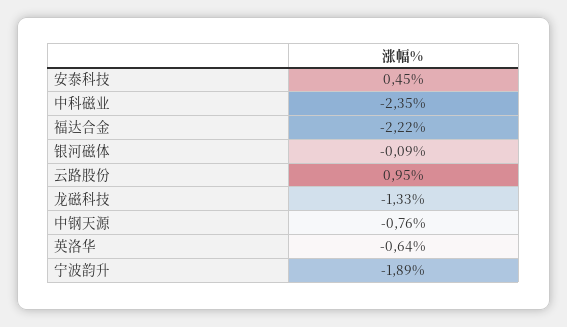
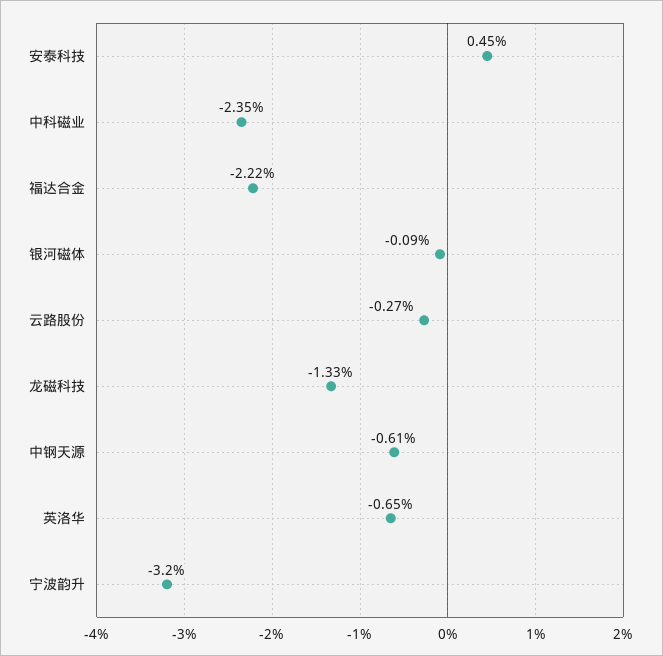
  {
    "安泰科技": 0.45,
    "中科磁业": -2.35,
    "福达合金": -2.22,
    "银河磁体": -0.09,
-   "云路股份": 0.95,
+   "云路股份": -0.27,
    "龙磁科技": -1.33,
-   "中钢天源": -0.76,
+   "中钢天源": -0.61,
-   "英洛华": -0.64,
+   "英洛华": -0.65,
-   "宁波韵升": -1.89
+   "宁波韵升": -3.2
  }

